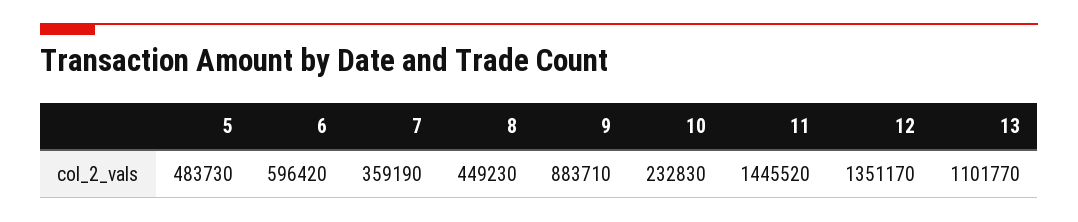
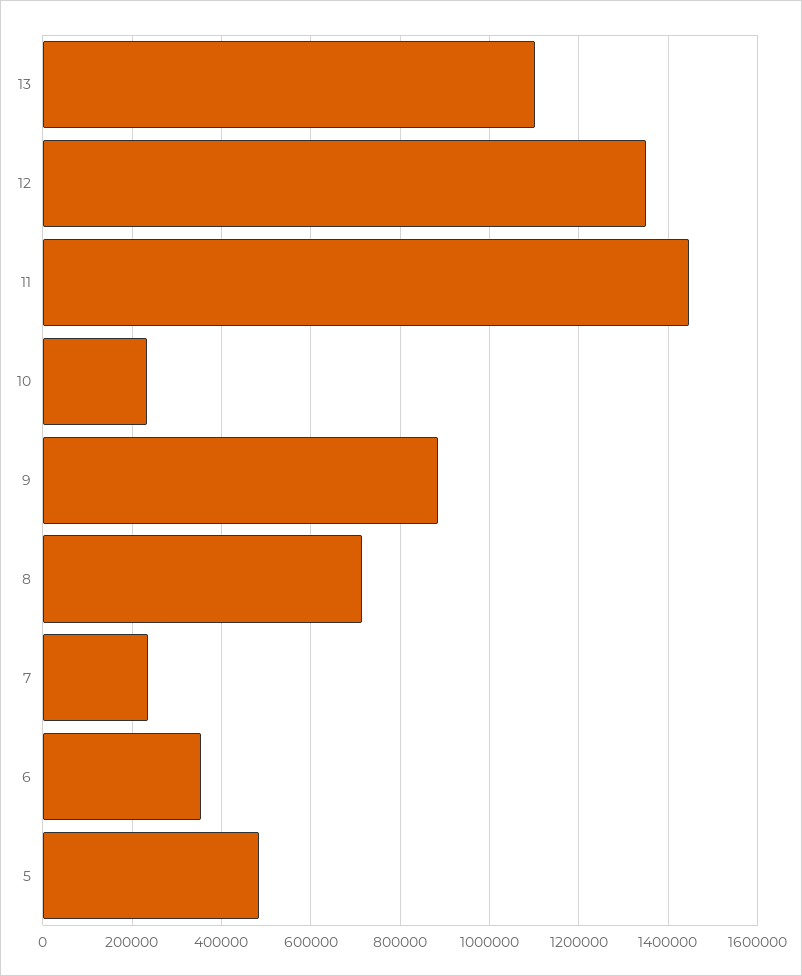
  {
    "5": 483730,
-   "6": 596420,
+   "6": 360000,
-   "7": 359190,
+   "7": 240000,
-   "8": 449230,
+   "8": 720000,
    "9": 883710,
    "10": 232830,
    "11": 1445520,
    "12": 1351170,
    "13": 1101770
  }

